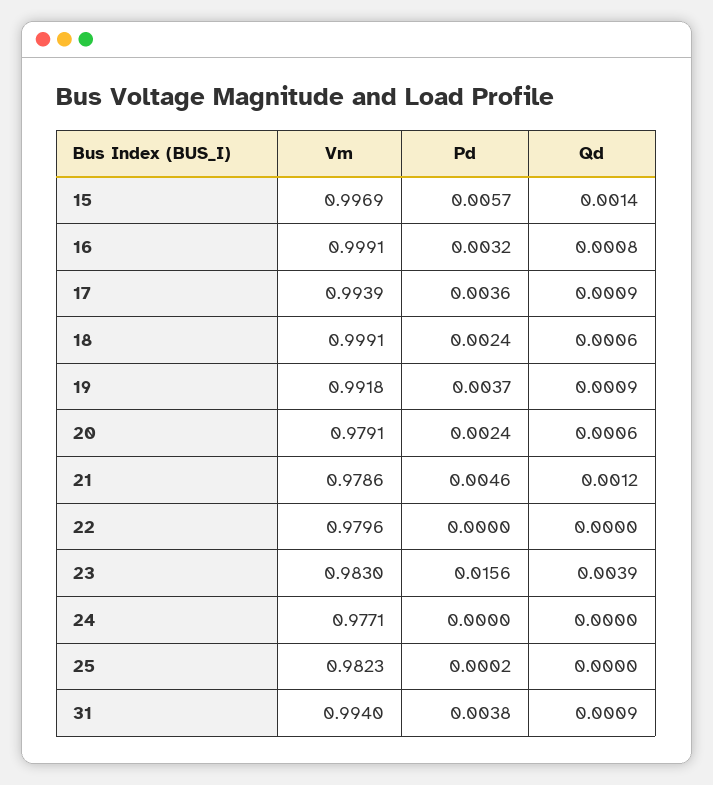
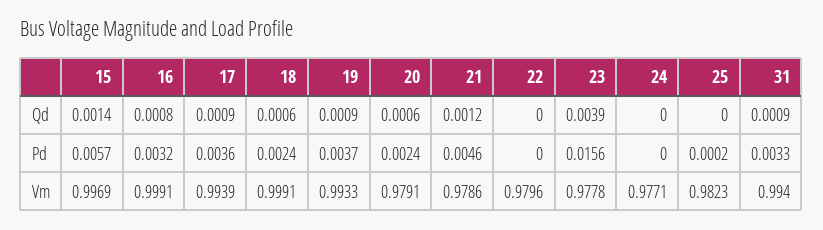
  {
    "Vm": {
      "15": 0.9969,
      "16": 0.9991,
      "17": 0.9939,
      "18": 0.9991,
-     "19": 0.9918,
+     "19": 0.9933,
      "20": 0.9791,
      "21": 0.9786,
      "22": 0.9796,
-     "23": 0.983,
+     "23": 0.9778,
      "24": 0.9771,
      "25": 0.9823,
      "31": 0.994
    },
    "Pd": {
      "15": 0.0057,
      "16": 0.0032,
      "17": 0.0036,
      "18": 0.0024,
      "19": 0.0037,
      "20": 0.0024,
      "21": 0.0046,
      "22": 0,
      "23": 0.0156,
      "24": 0,
      "25": 0.0002,
-     "31": 0.0038
+     "31": 0.0033
    },
    "Qd": {
      "15": 0.0014,
      "16": 0.0008,
      "17": 0.0009,
      "18": 0.0006,
      "19": 0.0009,
      "20": 0.0006,
      "21": 0.0012,
      "22": 0,
      "23": 0.0039,
      "24": 0,
      "25": 0,
      "31": 0.0009
    }
  }

